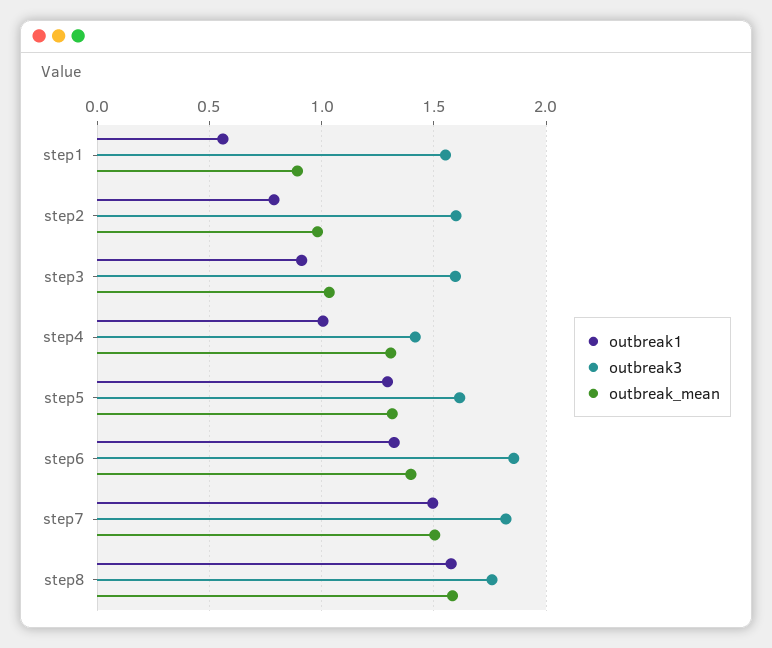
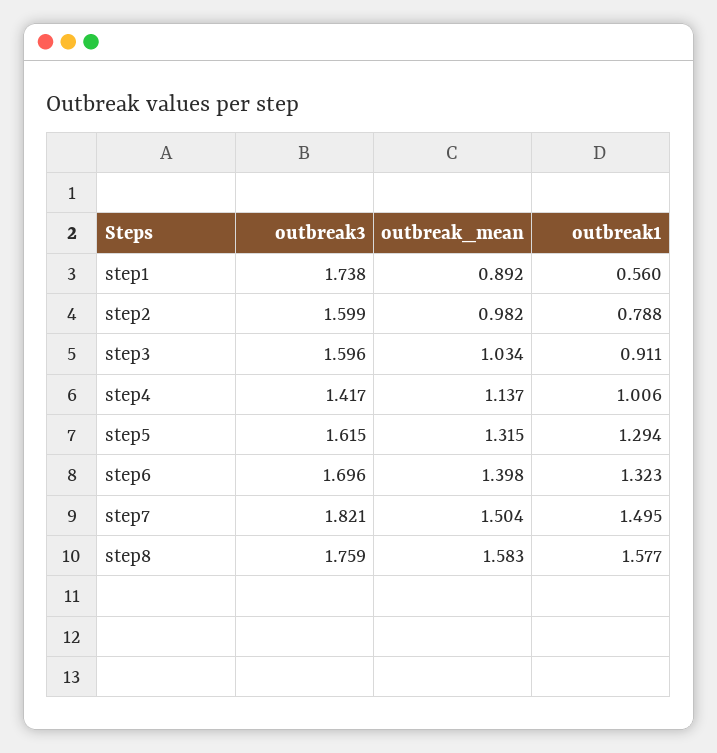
  {
    "outbreak1": {
      "step1": 0.56,
      "step2": 0.788,
      "step3": 0.911,
      "step4": 1.006,
      "step5": 1.294,
      "step6": 1.323,
      "step7": 1.495,
      "step8": 1.577
    },
    "outbreak3": {
-     "step1": 1.55,
+     "step1": 1.738,
      "step2": 1.599,
      "step3": 1.596,
      "step4": 1.417,
      "step5": 1.615,
-     "step6": 1.85,
+     "step6": 1.696,
      "step7": 1.821,
      "step8": 1.759
    },
    "outbreak_mean": {
      "step1": 0.892,
      "step2": 0.982,
      "step3": 1.034,
-     "step4": 1.3,
+     "step4": 1.137,
      "step5": 1.315,
      "step6": 1.398,
      "step7": 1.504,
      "step8": 1.583
    }
  }

